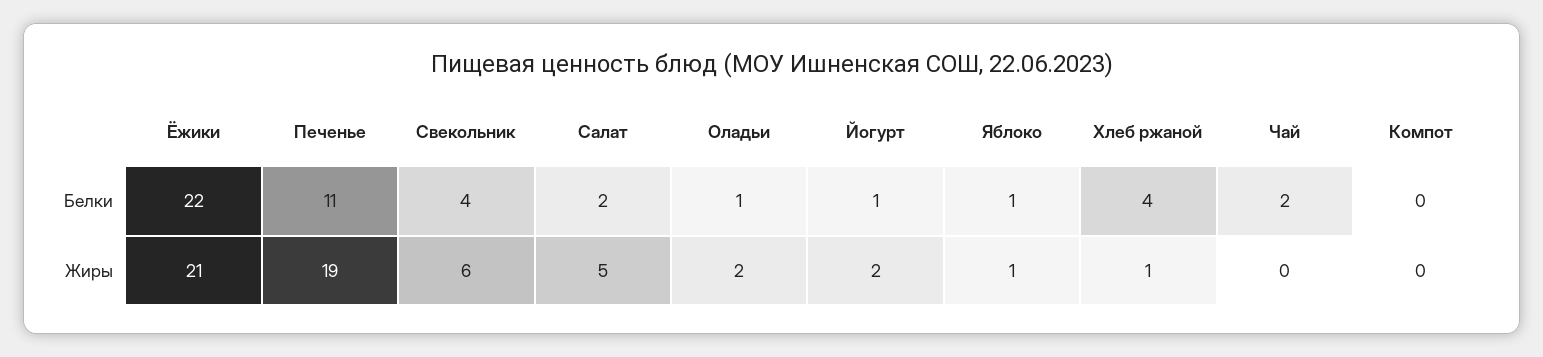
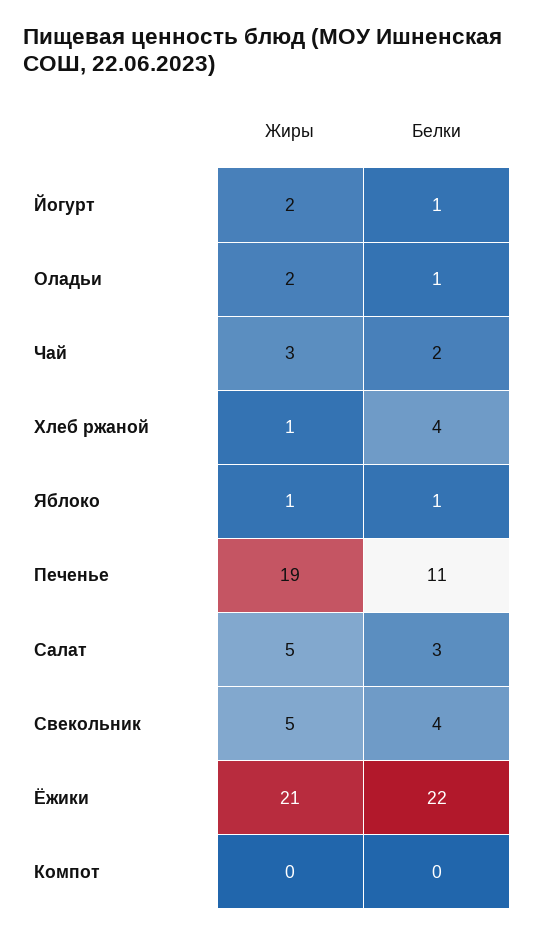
  {
    "Ёжики": {
      "Белки": 22,
      "Жиры": 21
    },
    "Печенье": {
      "Белки": 11,
      "Жиры": 19
    },
    "Свекольник": {
      "Белки": 4,
-     "Жиры": 6
+     "Жиры": 5
    },
    "Салат": {
-     "Белки": 2,
+     "Белки": 3,
      "Жиры": 5
    },
    "Оладьи": {
      "Белки": 1,
      "Жиры": 2
    },
    "Йогурт": {
      "Белки": 1,
      "Жиры": 2
    },
    "Яблоко": {
      "Белки": 1,
      "Жиры": 1
    },
    "Хлеб ржаной": {
      "Белки": 4,
      "Жиры": 1
    },
    "Чай": {
      "Белки": 2,
-     "Жиры": 0
+     "Жиры": 3
    },
    "Компот": {
      "Белки": 0,
      "Жиры": 0
    }
  }

